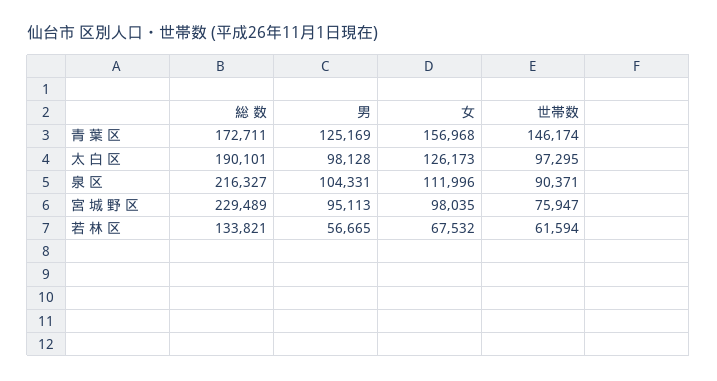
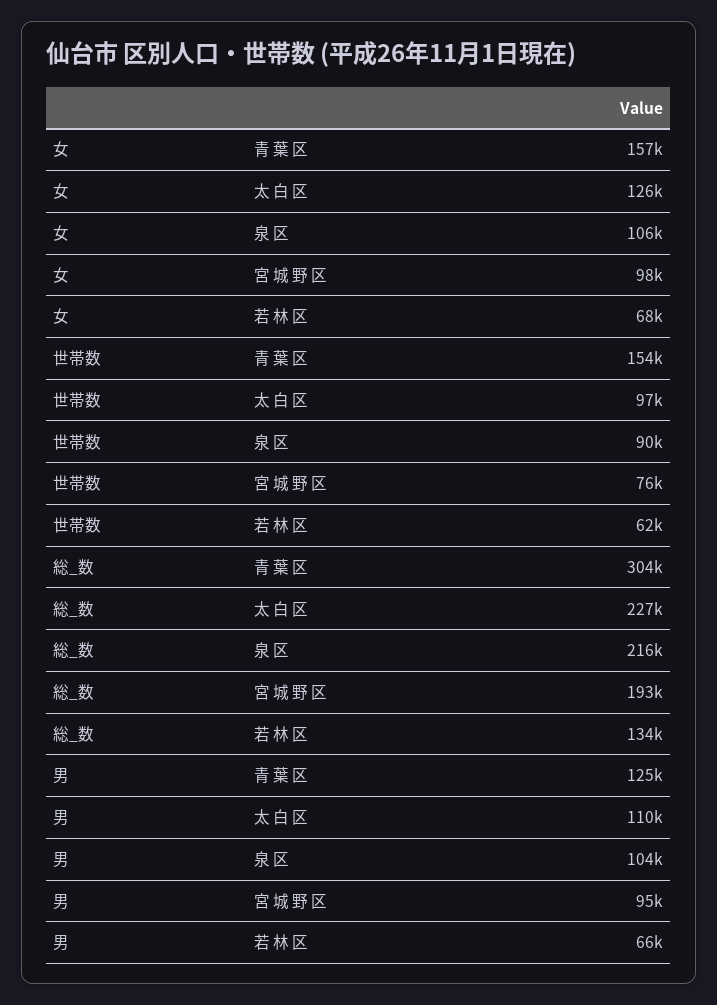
  {
    "総 数": {
-     "青 葉 区": 172711,
+     "青 葉 区": 304000,
-     "太 白 区": 190101,
+     "太 白 区": 227000,
      "泉 区": 216327,
-     "宮 城 野 区": 229489,
+     "宮 城 野 区": 193000,
      "若 林 区": 133821
    },
    "男": {
      "青 葉 区": 125169,
-     "太 白 区": 98128,
+     "太 白 区": 110000,
      "泉 区": 104331,
      "宮 城 野 区": 95113,
-     "若 林 区": 56665
+     "若 林 区": 66000
    },
    "女": {
      "青 葉 区": 156968,
      "太 白 区": 126173,
-     "泉 区": 111996,
+     "泉 区": 106000,
      "宮 城 野 区": 98035,
      "若 林 区": 67532
    },
    "世帯数": {
-     "青 葉 区": 146174,
+     "青 葉 区": 154000,
      "太 白 区": 97295,
      "泉 区": 90371,
      "宮 城 野 区": 75947,
      "若 林 区": 61594
    }
  }

